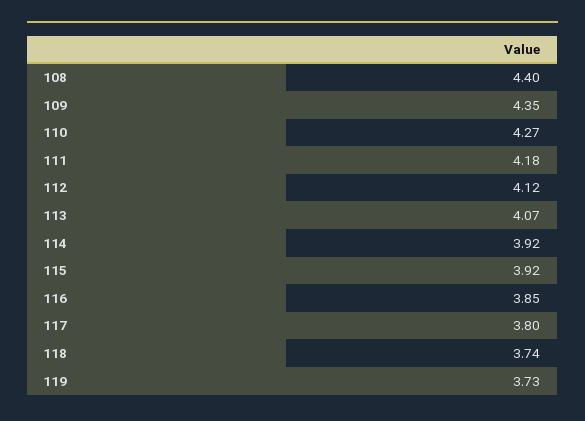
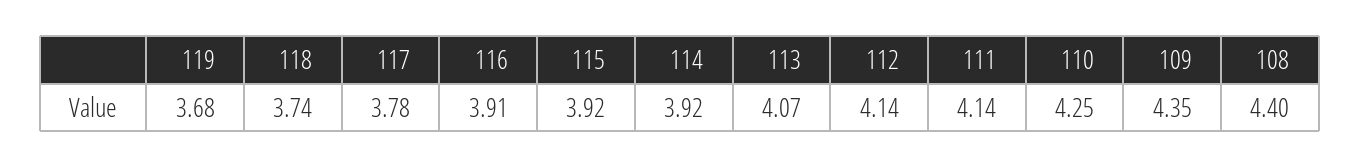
  {
    "108": 4.4,
    "109": 4.35,
-   "110": 4.27,
+   "110": 4.25,
-   "111": 4.18,
+   "111": 4.14,
-   "112": 4.12,
+   "112": 4.14,
    "113": 4.07,
    "114": 3.92,
    "115": 3.92,
-   "116": 3.85,
+   "116": 3.91,
-   "117": 3.8,
+   "117": 3.78,
    "118": 3.74,
-   "119": 3.73
+   "119": 3.68
  }

